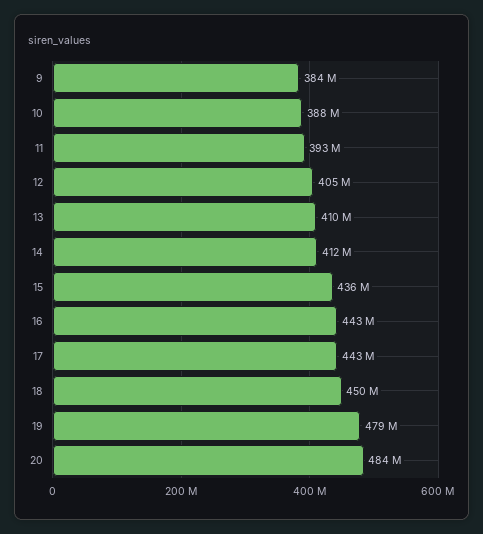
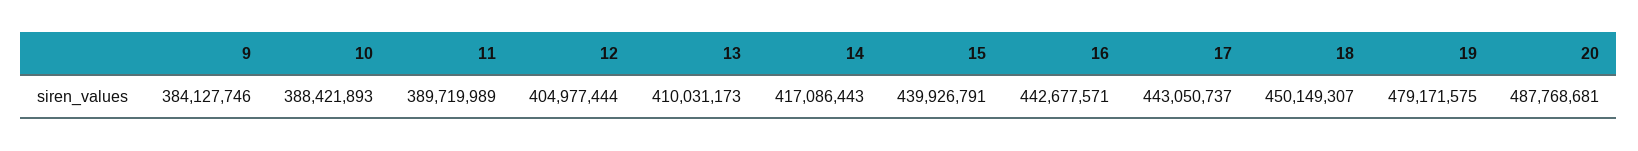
  {
    "9": 384127746,
    "10": 388421893,
-   "11": 393000000,
+   "11": 389719989,
    "12": 404977444,
    "13": 410031173,
-   "14": 412000000,
+   "14": 417086443,
-   "15": 436000000,
+   "15": 439926791,
    "16": 442677571,
    "17": 443050737,
    "18": 450149307,
    "19": 479171575,
-   "20": 484000000
+   "20": 487768681
  }

